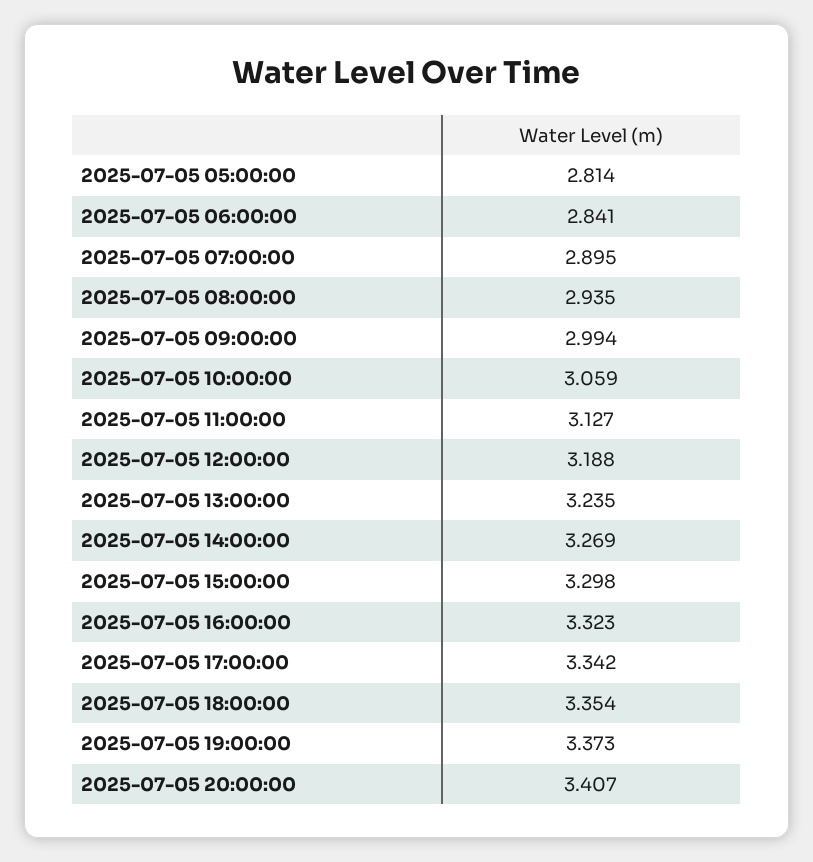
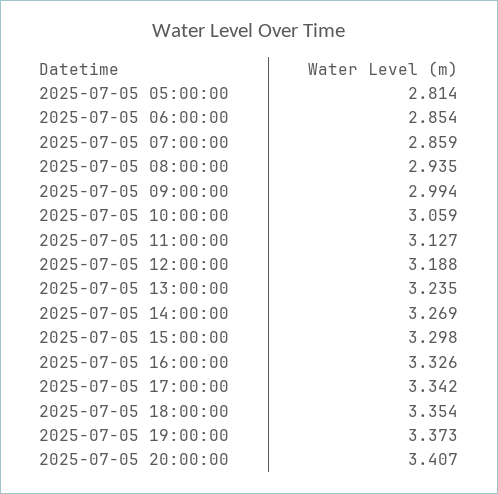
  {
    "2025-07-05 05:00:00": 2.814,
-   "2025-07-05 06:00:00": 2.841,
+   "2025-07-05 06:00:00": 2.854,
-   "2025-07-05 07:00:00": 2.895,
+   "2025-07-05 07:00:00": 2.859,
    "2025-07-05 08:00:00": 2.935,
    "2025-07-05 09:00:00": 2.994,
    "2025-07-05 10:00:00": 3.059,
    "2025-07-05 11:00:00": 3.127,
    "2025-07-05 12:00:00": 3.188,
    "2025-07-05 13:00:00": 3.235,
    "2025-07-05 14:00:00": 3.269,
    "2025-07-05 15:00:00": 3.298,
-   "2025-07-05 16:00:00": 3.323,
+   "2025-07-05 16:00:00": 3.326,
    "2025-07-05 17:00:00": 3.342,
    "2025-07-05 18:00:00": 3.354,
    "2025-07-05 19:00:00": 3.373,
    "2025-07-05 20:00:00": 3.407
  }

